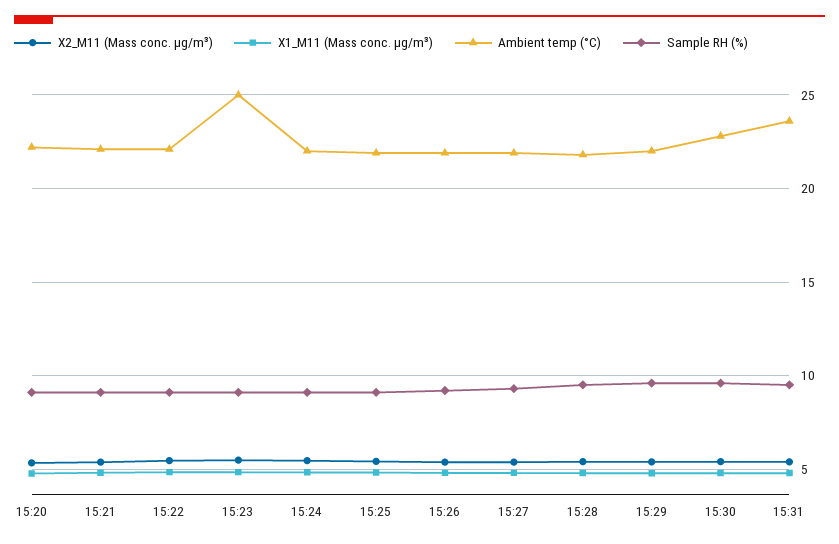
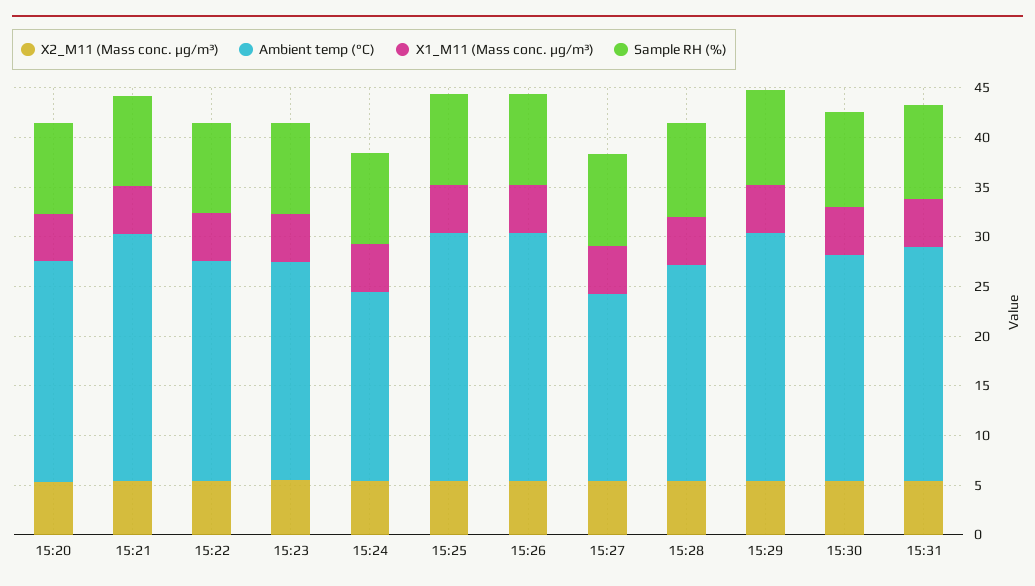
  {
    "X2_M11 (Mass conc. μg/m³)": {
      "15:20": 5.5,
      "15:21": 5.5,
      "15:22": 5.5,
      "15:23": 5.5,
      "15:24": 5.5,
      "15:25": 5.5,
      "15:26": 5.5,
      "15:27": 5.5,
      "15:28": 5.5,
      "15:29": 5.5,
      "15:30": 5.5,
      "15:31": 5.5
    },
    "X1_M11 (Mass conc. μg/m³)": {
      "15:20": 5,
      "15:21": 5,
      "15:22": 5,
      "15:23": 5,
      "15:24": 5,
      "15:25": 5,
      "15:26": 5,
      "15:27": 5,
      "15:28": 5,
      "15:29": 5,
      "15:30": 5,
      "15:31": 5
    },
    "Ambient temp (°C)": {
      "15:20": 22,
-     "15:21": 22,
+     "15:21": 25,
      "15:22": 22,
-     "15:23": 25,
+     "15:23": 22,
-     "15:24": 22,
+     "15:24": 19,
-     "15:25": 22,
+     "15:25": 25,
-     "15:26": 22,
+     "15:26": 25,
-     "15:27": 22,
+     "15:27": 19,
      "15:28": 22,
-     "15:29": 22,
+     "15:29": 25,
      "15:30": 23,
      "15:31": 23.5
    },
    "Sample RH (%)": {
      "15:20": 9,
      "15:21": 9,
      "15:22": 9,
      "15:23": 9,
      "15:24": 9,
      "15:25": 9,
      "15:26": 9,
      "15:27": 9.5,
      "15:28": 9.5,
      "15:29": 9.5,
      "15:30": 9.5,
      "15:31": 9.5
    }
  }

